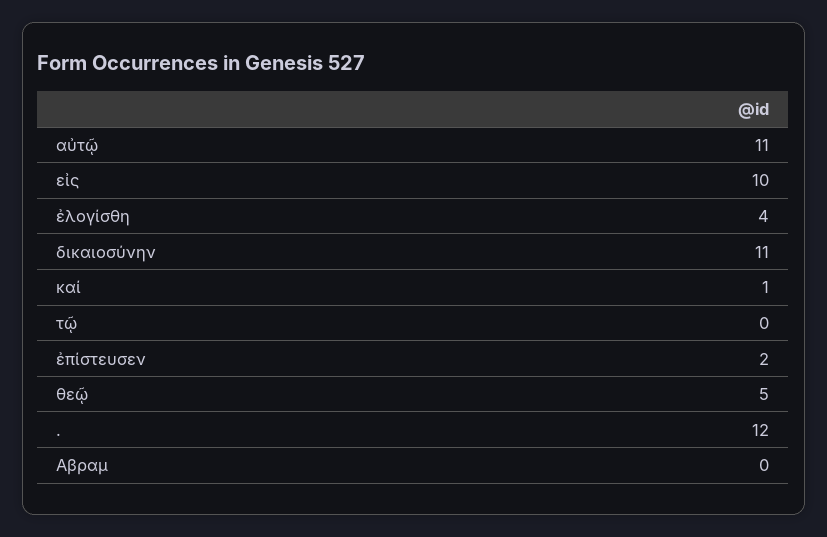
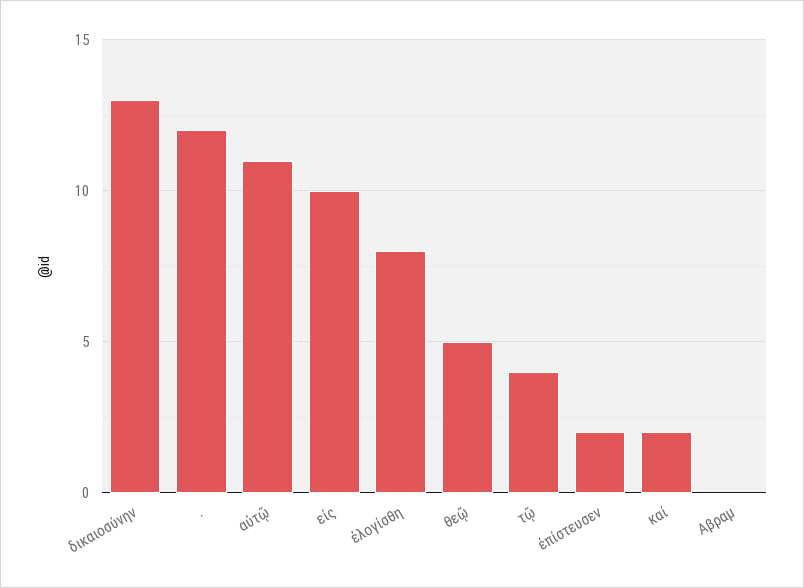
  {
    "αὐτῷ": 11,
    "εἰς": 10,
-   "ἐλογίσθη": 4,
+   "ἐλογίσθη": 8,
-   "δικαιοσύνην": 11,
+   "δικαιοσύνην": 13,
-   "καί": 1,
+   "καί": 2,
-   "τῷ": 0,
+   "τῷ": 4,
    "ἐπίστευσεν": 2,
    "θεῷ": 5,
    ".": 12,
    "Αβραμ": 0
  }

